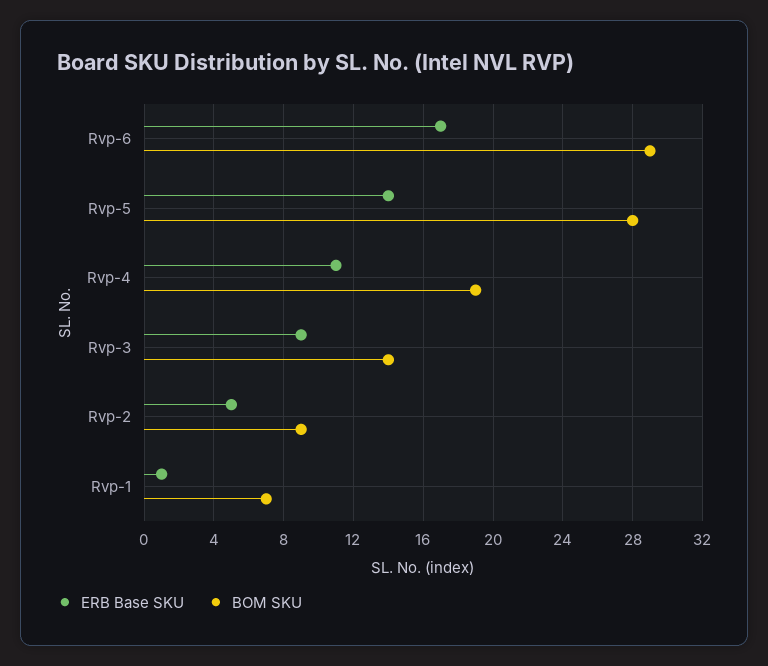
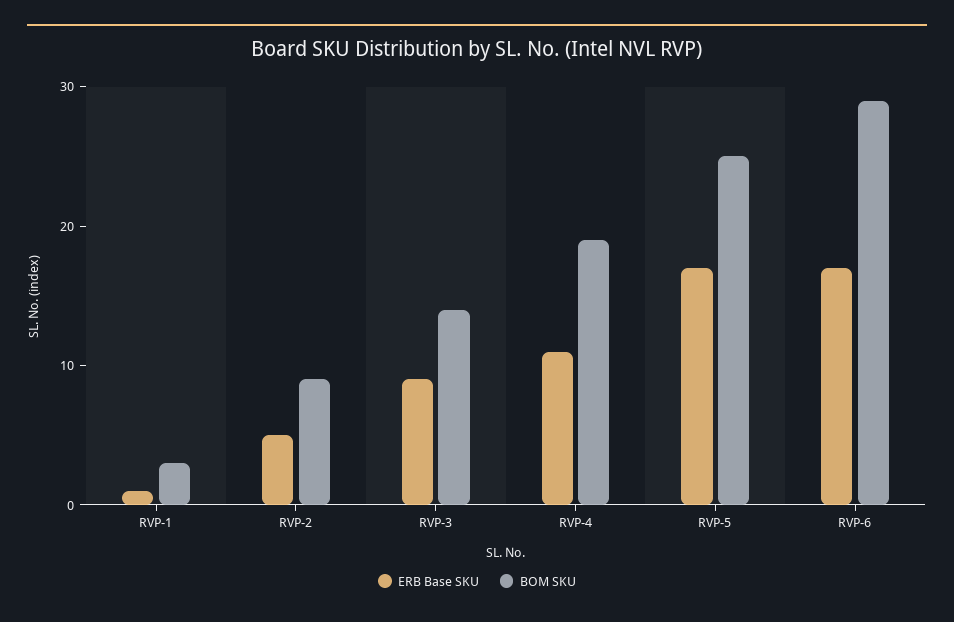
  {
    "ERB Base SKU": {
      "Rvp-6": 17,
-     "Rvp-5": 14,
+     "Rvp-5": 17,
      "Rvp-4": 11,
      "Rvp-3": 9,
      "Rvp-2": 5,
      "Rvp-1": 1
    },
    "BOM SKU": {
      "Rvp-6": 29,
-     "Rvp-5": 28,
+     "Rvp-5": 25,
      "Rvp-4": 19,
      "Rvp-3": 14,
      "Rvp-2": 9,
-     "Rvp-1": 7
+     "Rvp-1": 3
    }
  }

